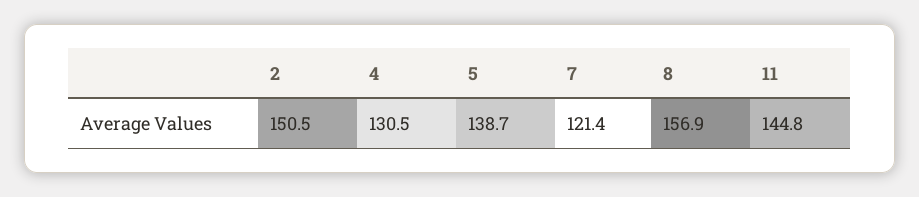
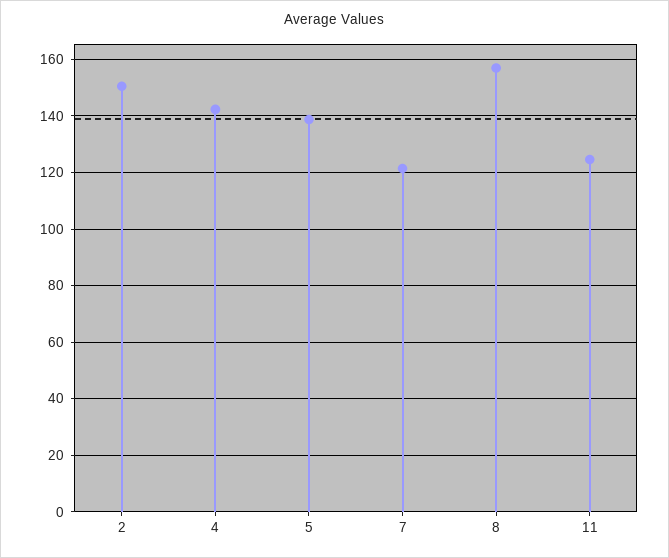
  {
    "2": 150.5,
-   "4": 130.5,
+   "4": 142.5,
    "5": 138.7,
    "7": 121.4,
    "8": 156.9,
-   "11": 144.8
+   "11": 125
  }

